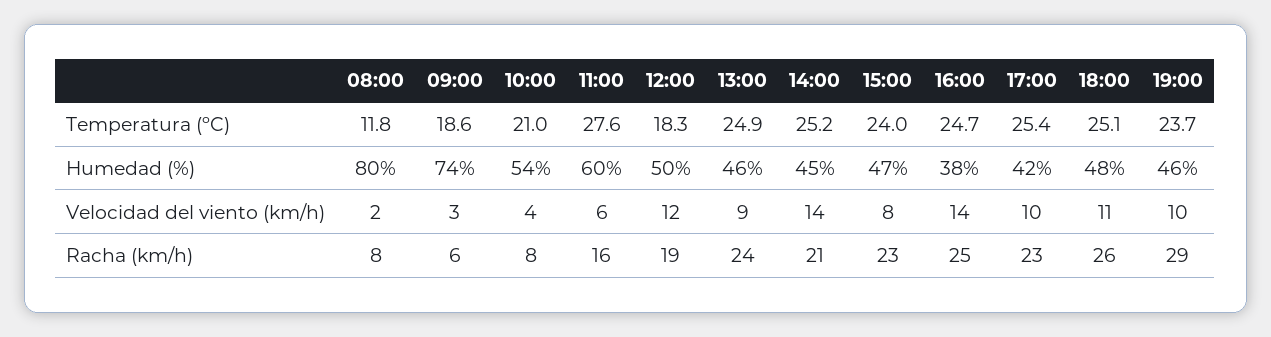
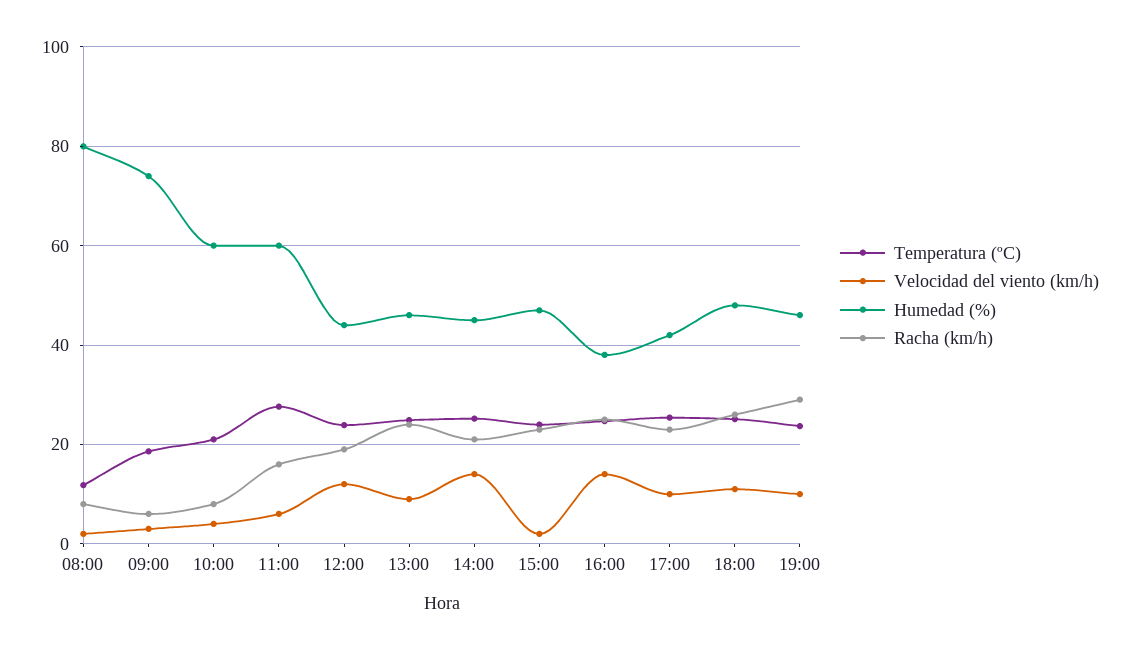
  {
    "Temperatura (ºC)": {
      "08:00": 11.8,
      "09:00": 18.6,
      "10:00": 21,
      "11:00": 27.6,
-     "12:00": 18.3,
+     "12:00": 24,
      "13:00": 24.9,
      "14:00": 25.2,
      "15:00": 24,
      "16:00": 24.7,
      "17:00": 25.4,
      "18:00": 25.1,
      "19:00": 23.7
    },
    "Humedad (%)": {
      "08:00": 80,
      "09:00": 74,
-     "10:00": 54,
+     "10:00": 60,
      "11:00": 60,
-     "12:00": 50,
+     "12:00": 44,
      "13:00": 46,
      "14:00": 45,
      "15:00": 47,
      "16:00": 38,
      "17:00": 42,
      "18:00": 48,
      "19:00": 46
    },
    "Velocidad del viento (km/h)": {
      "08:00": 2,
      "09:00": 3,
      "10:00": 4,
      "11:00": 6,
      "12:00": 12,
      "13:00": 9,
      "14:00": 14,
-     "15:00": 8,
+     "15:00": 2,
      "16:00": 14,
      "17:00": 10,
      "18:00": 11,
      "19:00": 10
    },
    "Racha (km/h)": {
      "08:00": 8,
      "09:00": 6,
      "10:00": 8,
      "11:00": 16,
      "12:00": 19,
      "13:00": 24,
      "14:00": 21,
      "15:00": 23,
      "16:00": 25,
      "17:00": 23,
      "18:00": 26,
      "19:00": 29
    }
  }

